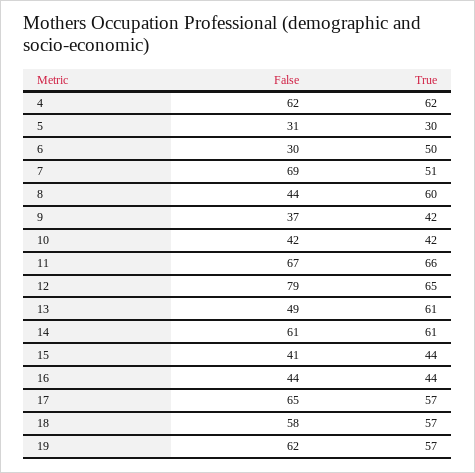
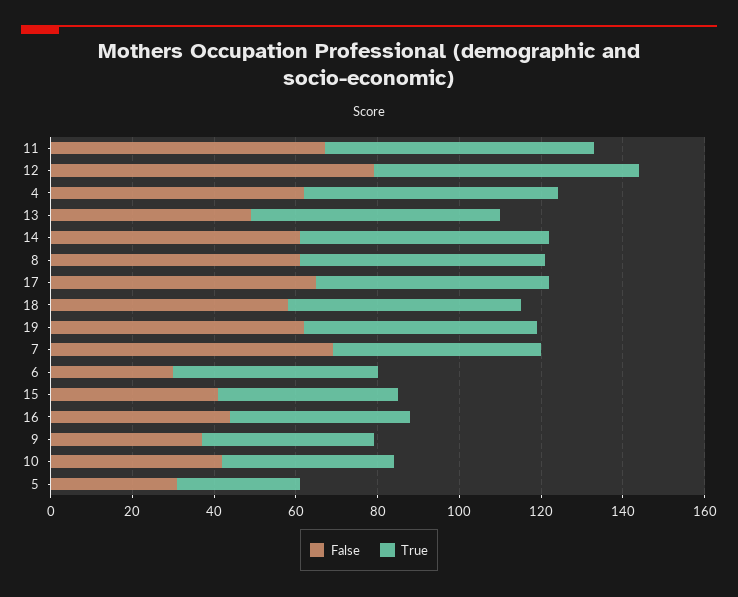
  {
    "False": {
      "4": 62,
      "5": 31,
      "6": 30,
      "7": 69,
-     "8": 44,
+     "8": 60,
      "9": 37,
      "10": 42,
      "11": 67,
      "12": 79,
      "13": 49,
      "14": 61,
      "15": 41,
      "16": 44,
      "17": 65,
      "18": 58,
      "19": 62
    },
    "True": {
      "4": 62,
      "5": 30,
      "6": 50,
      "7": 51,
      "8": 60,
      "9": 42,
      "10": 42,
      "11": 66,
      "12": 65,
      "13": 61,
      "14": 61,
      "15": 44,
      "16": 44,
      "17": 57,
      "18": 57,
      "19": 57
    }
  }

